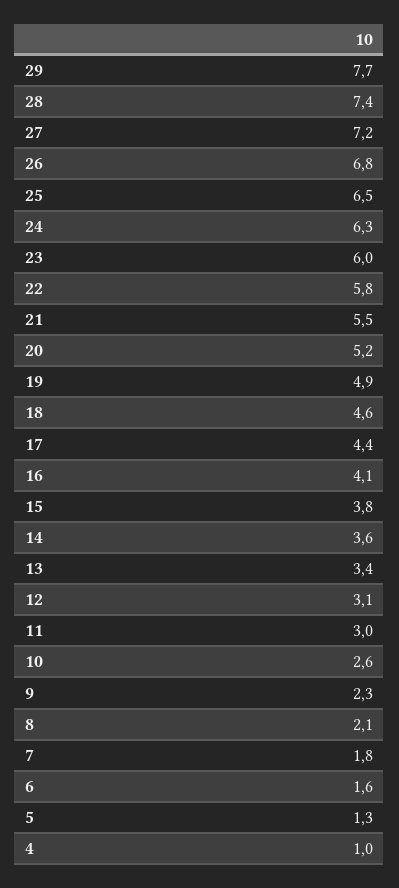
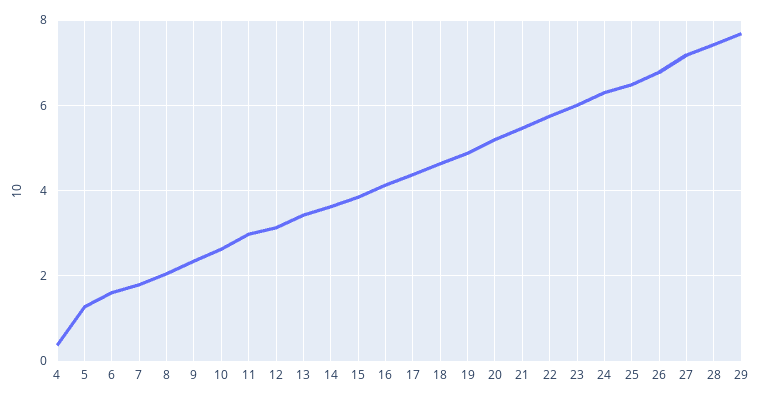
  {
    "29": 7.7,
    "28": 7.4,
    "27": 7.2,
    "26": 6.8,
    "25": 6.5,
    "24": 6.3,
    "23": 6,
    "22": 5.8,
    "21": 5.5,
    "20": 5.2,
    "19": 4.9,
    "18": 4.6,
    "17": 4.4,
    "16": 4.1,
    "15": 3.8,
    "14": 3.6,
    "13": 3.4,
    "12": 3.1,
    "11": 3,
    "10": 2.6,
    "9": 2.3,
    "8": 2.1,
    "7": 1.8,
    "6": 1.6,
    "5": 1.3,
-   "4": 1
+   "4": 0.4
  }

